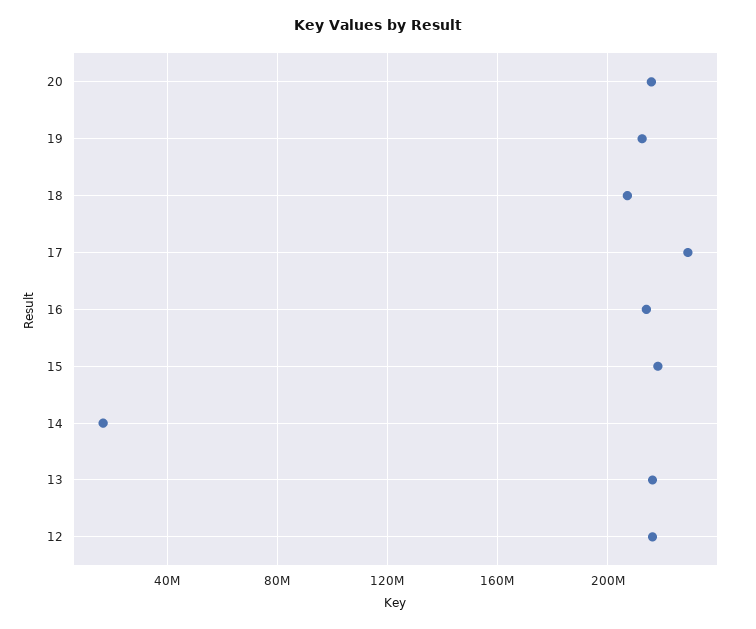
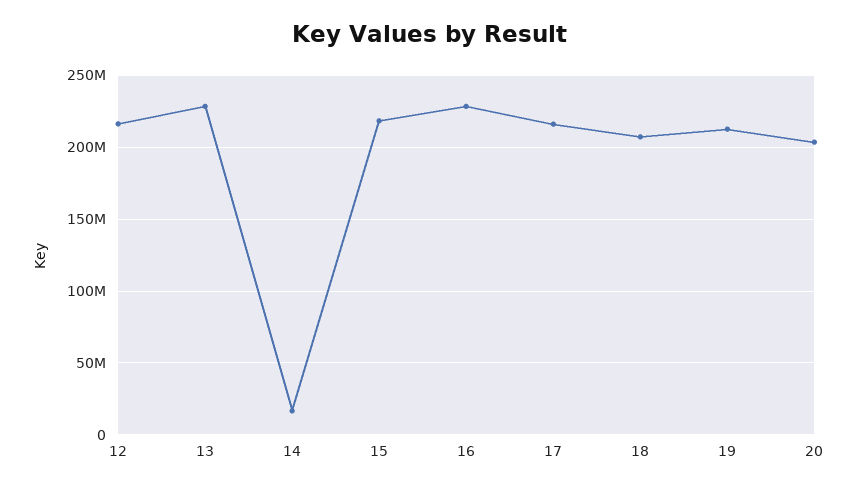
  {
-   "20": 215000000,
+   "20": 205000000,
    "19": 215000000,
    "18": 205000000,
-   "17": 230000000,
+   "17": 215000000,
-   "16": 215000000,
+   "16": 230000000,
    "15": 220000000,
    "14": 15000000,
-   "13": 215000000,
+   "13": 230000000,
    "12": 215000000
  }

